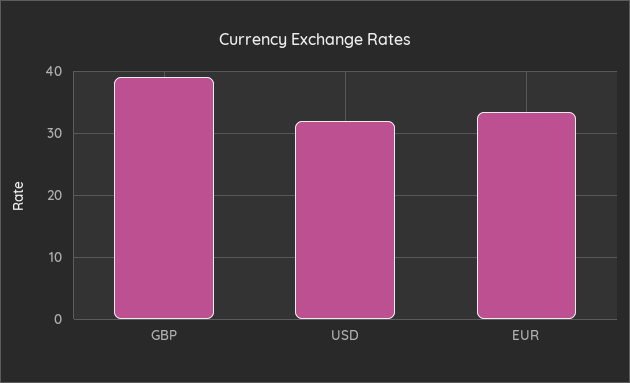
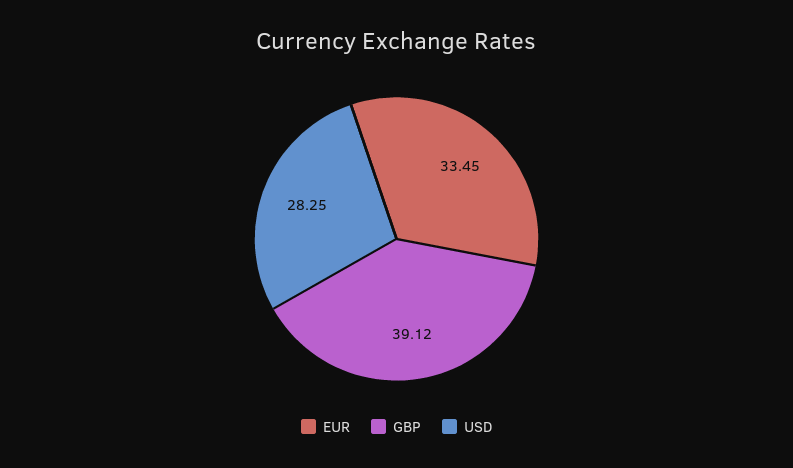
  {
    "GBP": 39.12,
-   "USD": 32,
+   "USD": 28.25,
    "EUR": 33.45
  }

